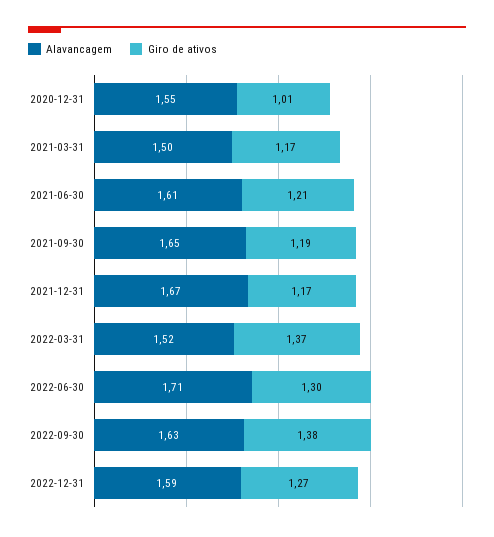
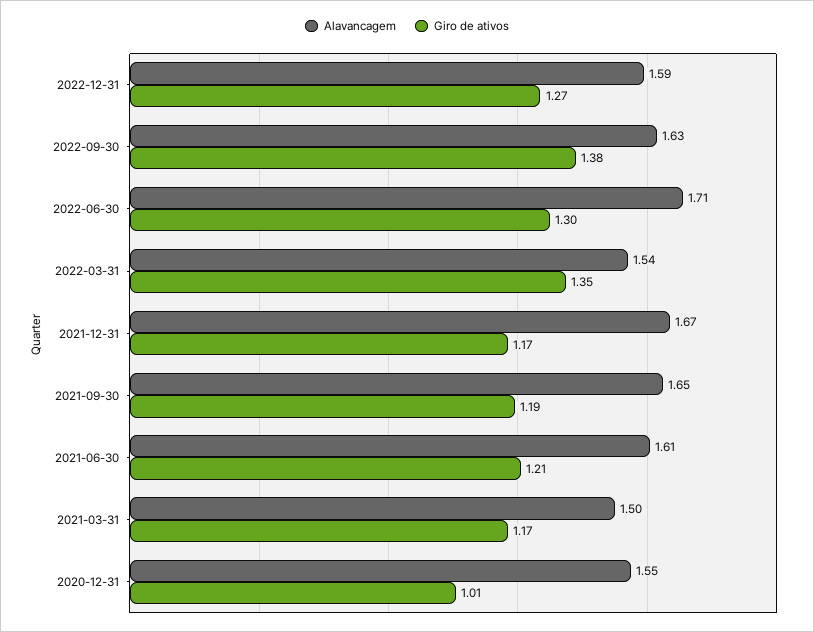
  {
    "Alavancagem": {
      "2020-12-31": 1.55,
      "2021-03-31": 1.5,
      "2021-06-30": 1.61,
      "2021-09-30": 1.65,
      "2021-12-31": 1.67,
-     "2022-03-31": 1.52,
+     "2022-03-31": 1.54,
      "2022-06-30": 1.71,
      "2022-09-30": 1.63,
      "2022-12-31": 1.59
    },
    "Giro de ativos": {
      "2020-12-31": 1.01,
      "2021-03-31": 1.17,
      "2021-06-30": 1.21,
      "2021-09-30": 1.19,
      "2021-12-31": 1.17,
-     "2022-03-31": 1.37,
+     "2022-03-31": 1.35,
      "2022-06-30": 1.3,
      "2022-09-30": 1.38,
      "2022-12-31": 1.27
    }
  }

